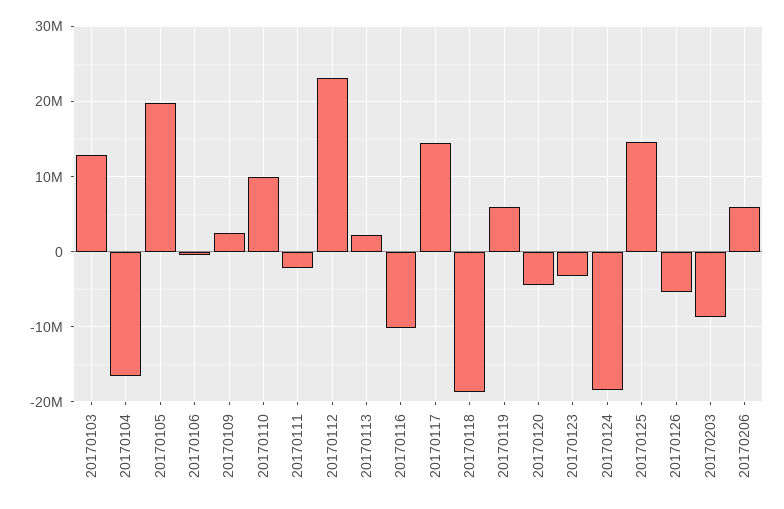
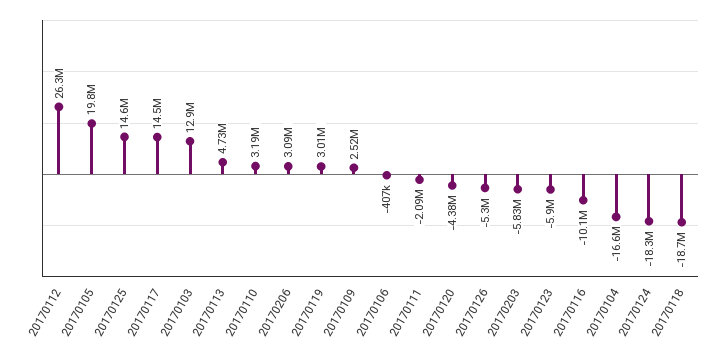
  {
    "20170103": 12900000,
    "20170104": -16600000,
    "20170105": 19800000,
    "20170106": -407000,
    "20170109": 2520000,
-   "20170110": 10000000,
+   "20170110": 3190000,
    "20170111": -2090000,
-   "20170112": 23000000,
+   "20170112": 26300000,
-   "20170113": 2000000,
+   "20170113": 4730000,
    "20170116": -10100000,
    "20170117": 14500000,
    "20170118": -18700000,
-   "20170119": 6000000,
+   "20170119": 3010000,
    "20170120": -4380000,
-   "20170123": -3000000,
+   "20170123": -5900000,
    "20170124": -18300000,
    "20170125": 14600000,
    "20170126": -5300000,
-   "20170203": -9000000,
+   "20170203": -5830000,
-   "20170206": 6000000
+   "20170206": 3090000
  }

